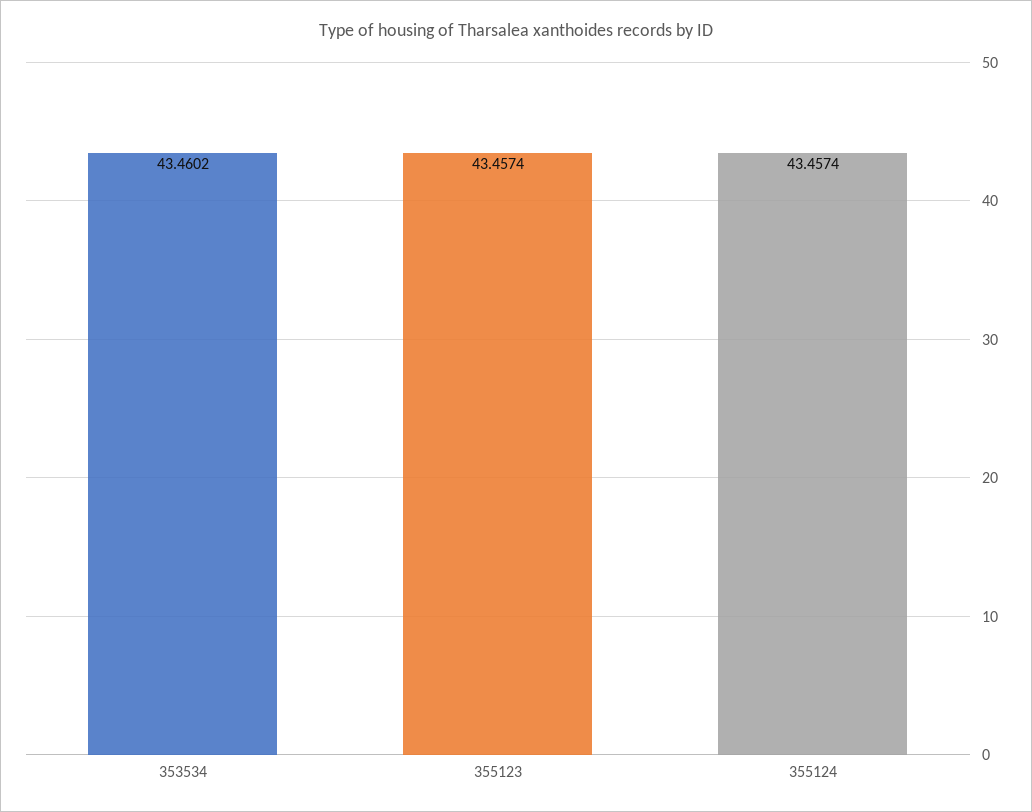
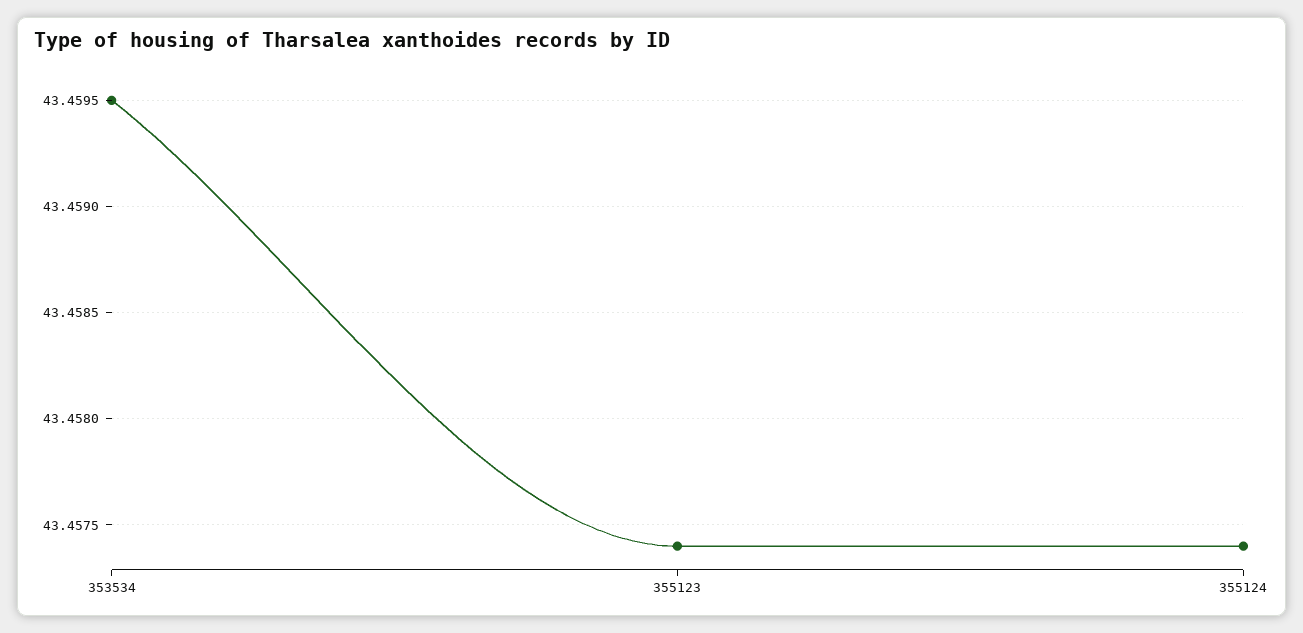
  {
-   "353534": 43.4602,
+   "353534": 43.4595,
    "355123": 43.4574,
    "355124": 43.4574
  }

